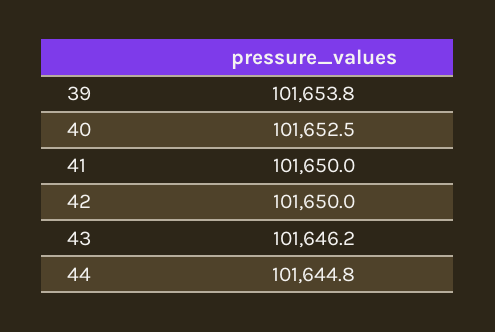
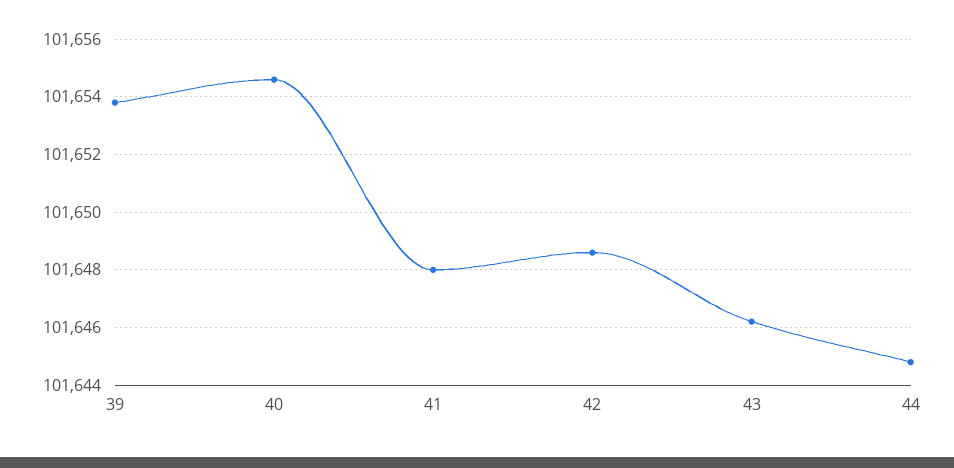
  {
    "39": 101653.8,
-   "40": 101652.5,
+   "40": 101654.5,
-   "41": 101650,
+   "41": 101648,
-   "42": 101650,
+   "42": 101648.5,
    "43": 101646.2,
    "44": 101644.8
  }

